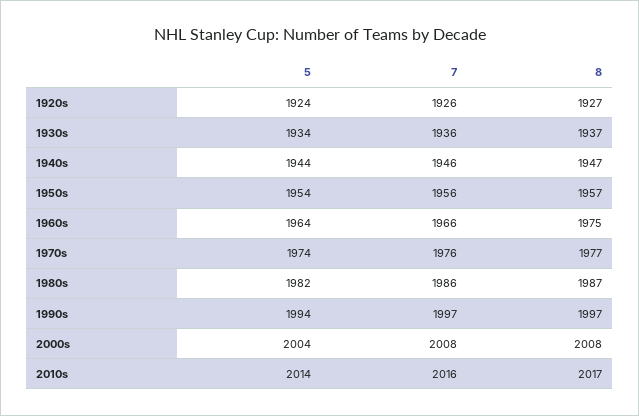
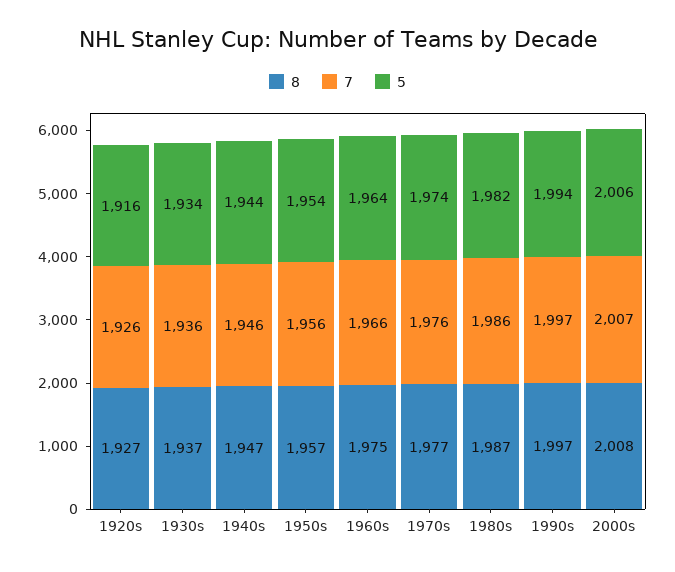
  {
    "5": {
-     "1920s": 1924,
+     "1920s": 1916,
      "1930s": 1934,
      "1940s": 1944,
      "1950s": 1954,
      "1960s": 1964,
      "1970s": 1974,
      "1980s": 1982,
      "1990s": 1994,
-     "2000s": 2004,
+     "2000s": 2006
-     "2010s": 2014
    },
    "7": {
      "1920s": 1926,
      "1930s": 1936,
      "1940s": 1946,
      "1950s": 1956,
      "1960s": 1966,
      "1970s": 1976,
      "1980s": 1986,
      "1990s": 1997,
-     "2000s": 2008,
+     "2000s": 2007
-     "2010s": 2016
    },
    "8": {
      "1920s": 1927,
      "1930s": 1937,
      "1940s": 1947,
      "1950s": 1957,
      "1960s": 1975,
      "1970s": 1977,
      "1980s": 1987,
      "1990s": 1997,
-     "2000s": 2008,
+     "2000s": 2008
-     "2010s": 2017
    }
  }

